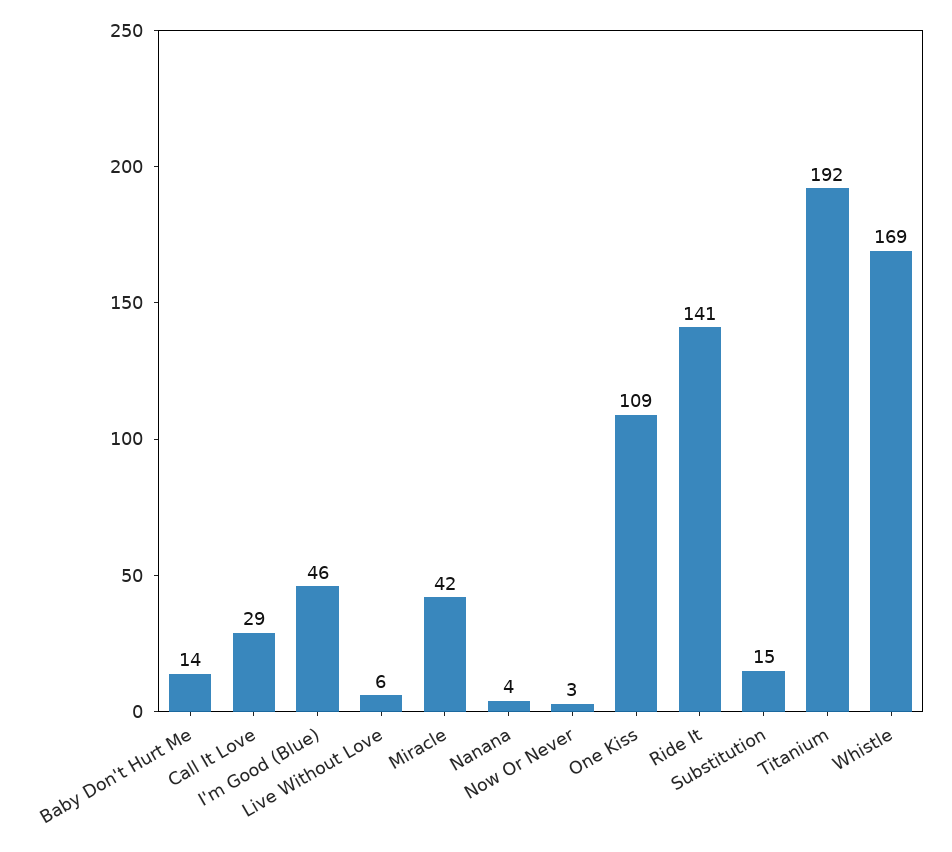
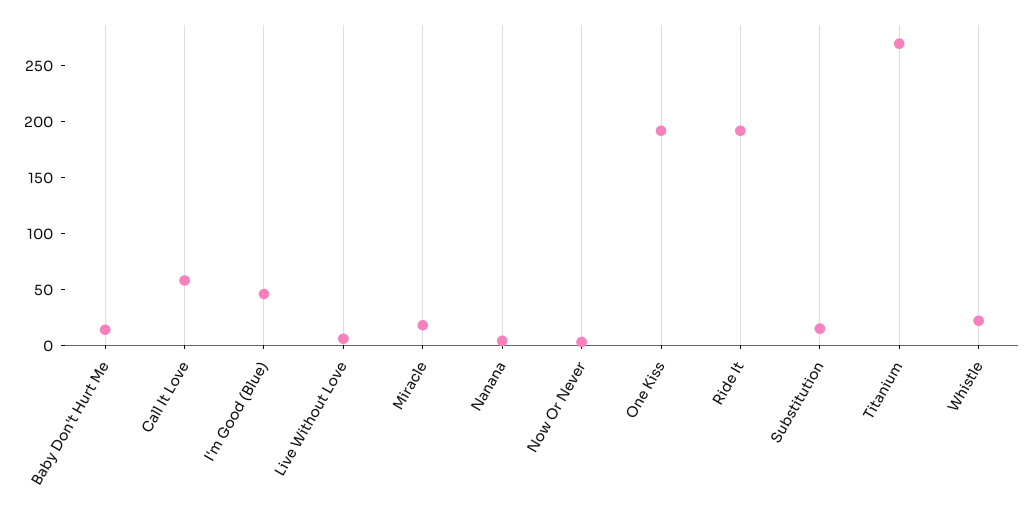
  {
    "Baby Don't Hurt Me": 14,
-   "Call It Love": 29,
+   "Call It Love": 60,
    "I'm Good (Blue)": 46,
    "Live Without Love": 6,
-   "Miracle": 42,
+   "Miracle": 20,
    "Nanana": 4,
    "Now Or Never": 3,
-   "One Kiss": 109,
+   "One Kiss": 190,
-   "Ride It": 141,
+   "Ride It": 190,
    "Substitution": 15,
-   "Titanium": 192,
+   "Titanium": 270,
-   "Whistle": 169
+   "Whistle": 20
  }

